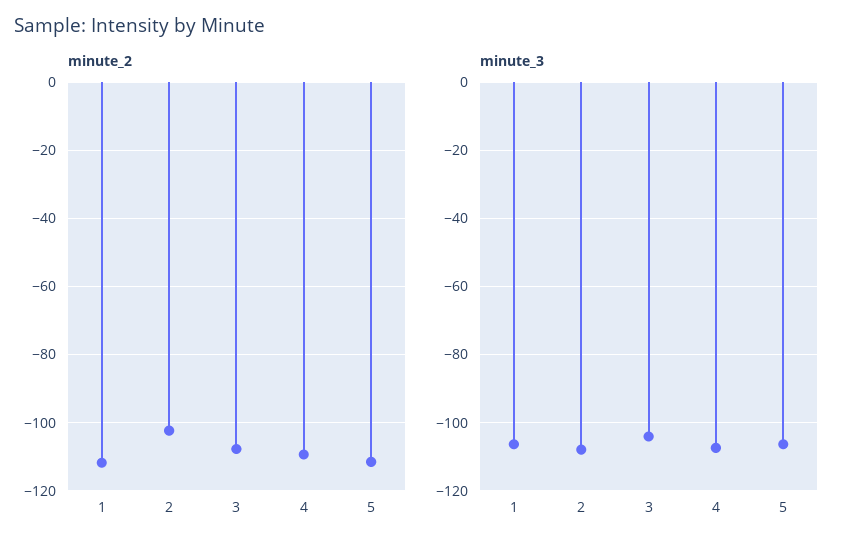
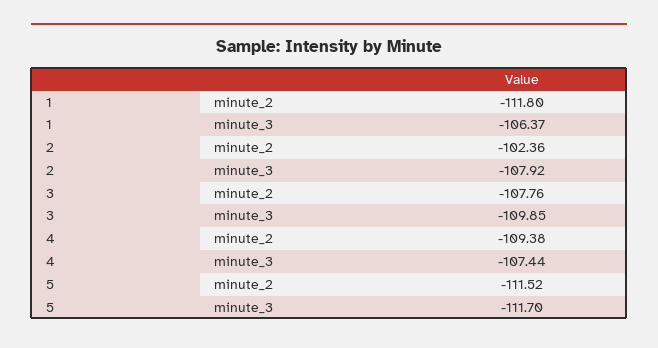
  {
    "minute_2": {
      "1": -111.8,
      "2": -102.36,
      "3": -107.76,
      "4": -109.38,
      "5": -111.52
    },
    "minute_3": {
      "1": -106.37,
      "2": -107.92,
-     "3": -104,
+     "3": -109.85,
      "4": -107.44,
-     "5": -106
+     "5": -111.7
    }
  }

